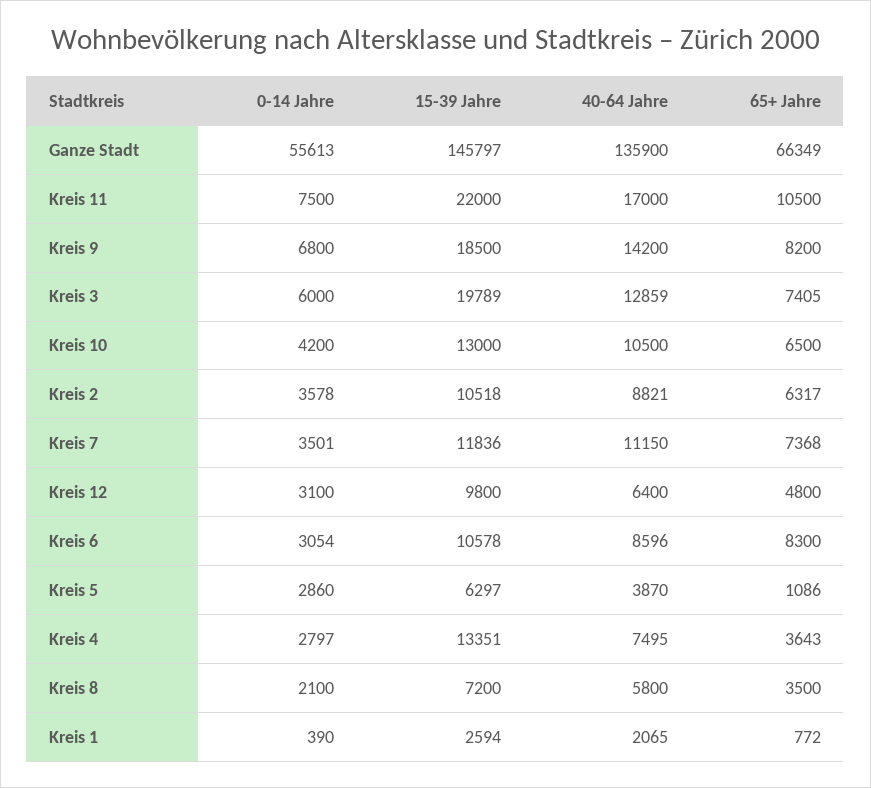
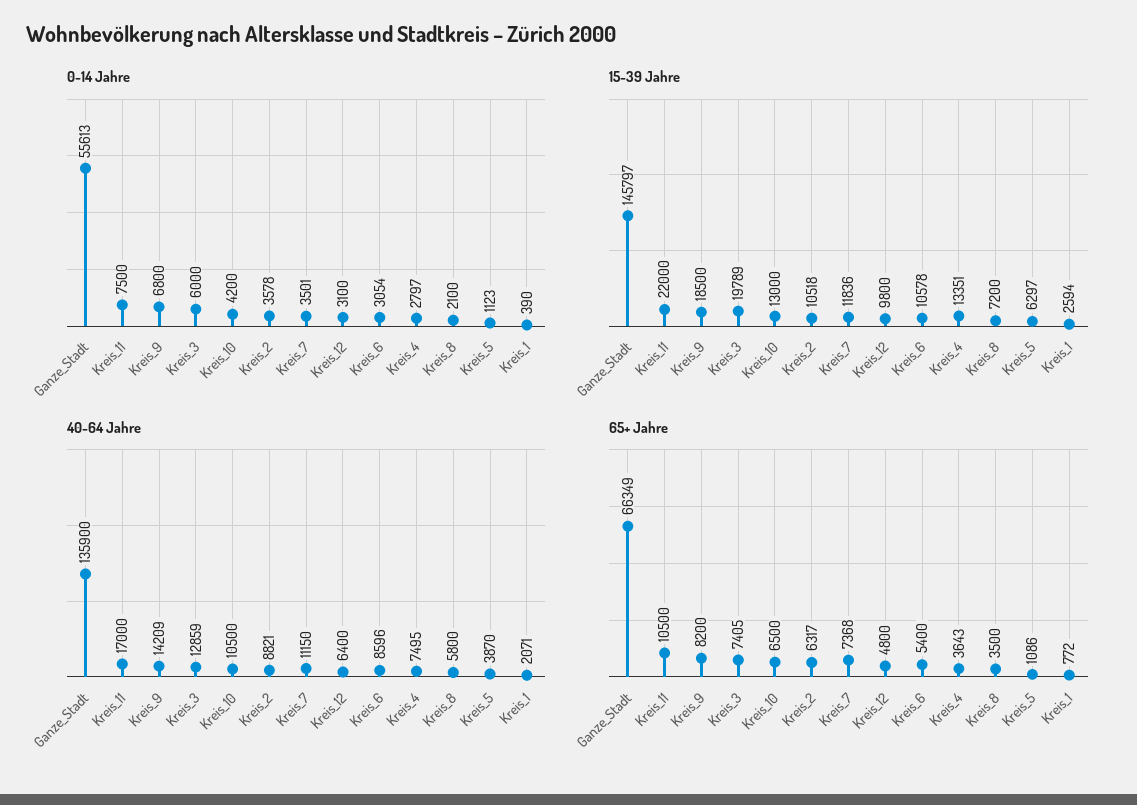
  {
    "0-14 Jahre": {
      "Ganze Stadt": 55613,
      "Kreis 11": 7500,
      "Kreis 9": 6800,
      "Kreis 3": 6000,
      "Kreis 10": 4200,
      "Kreis 2": 3578,
      "Kreis 7": 3501,
      "Kreis 12": 3100,
      "Kreis 6": 3054,
-     "Kreis 5": 2860,
+     "Kreis 5": 1123,
      "Kreis 4": 2797,
      "Kreis 8": 2100,
      "Kreis 1": 390
    },
    "15-39 Jahre": {
      "Ganze Stadt": 145797,
      "Kreis 11": 22000,
      "Kreis 9": 18500,
      "Kreis 3": 19789,
      "Kreis 10": 13000,
      "Kreis 2": 10518,
      "Kreis 7": 11836,
      "Kreis 12": 9800,
      "Kreis 6": 10578,
      "Kreis 5": 6297,
      "Kreis 4": 13351,
      "Kreis 8": 7200,
      "Kreis 1": 2594
    },
    "40-64 Jahre": {
      "Ganze Stadt": 135900,
      "Kreis 11": 17000,
-     "Kreis 9": 14200,
+     "Kreis 9": 14209,
      "Kreis 3": 12859,
      "Kreis 10": 10500,
      "Kreis 2": 8821,
      "Kreis 7": 11150,
      "Kreis 12": 6400,
      "Kreis 6": 8596,
      "Kreis 5": 3870,
      "Kreis 4": 7495,
      "Kreis 8": 5800,
-     "Kreis 1": 2065
+     "Kreis 1": 2071
    },
    "65+ Jahre": {
      "Ganze Stadt": 66349,
      "Kreis 11": 10500,
      "Kreis 9": 8200,
      "Kreis 3": 7405,
      "Kreis 10": 6500,
      "Kreis 2": 6317,
      "Kreis 7": 7368,
      "Kreis 12": 4800,
-     "Kreis 6": 8300,
+     "Kreis 6": 5400,
      "Kreis 5": 1086,
      "Kreis 4": 3643,
      "Kreis 8": 3500,
      "Kreis 1": 772
    }
  }

